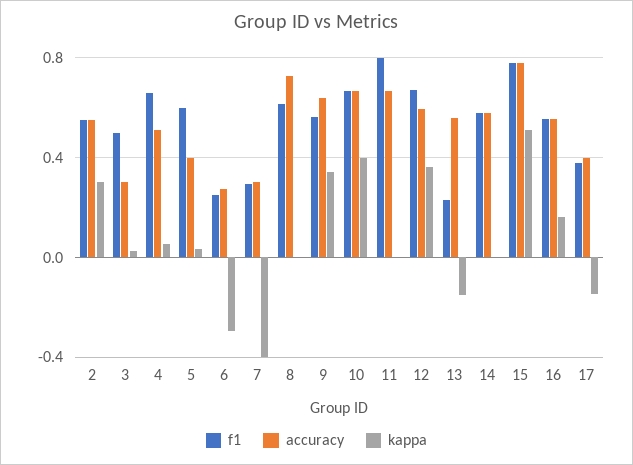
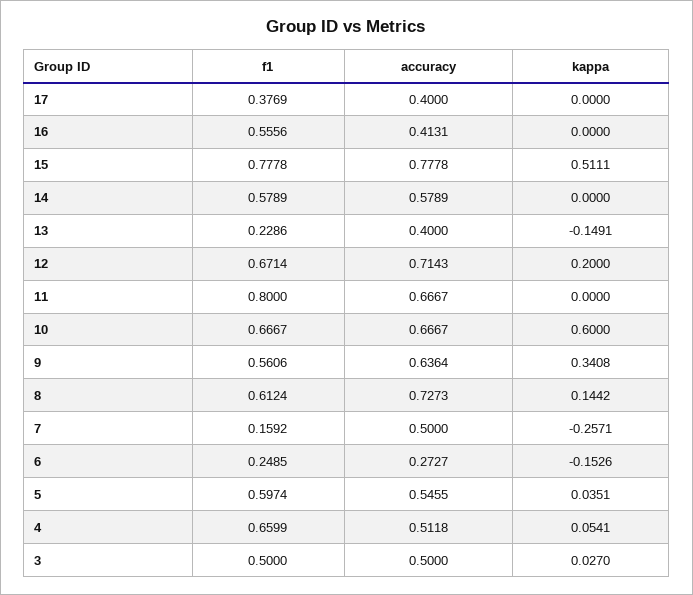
  {
    "f1": {
-     "2": 0.55,
      "3": 0.5,
      "4": 0.6599,
      "5": 0.5974,
      "6": 0.2485,
-     "7": 0.3,
+     "7": 0.1592,
      "8": 0.6124,
      "9": 0.5606,
      "10": 0.6667,
      "11": 0.8,
      "12": 0.6714,
      "13": 0.2286,
      "14": 0.5789,
      "15": 0.7778,
      "16": 0.5556,
      "17": 0.3769
    },
    "accuracy": {
-     "2": 0.55,
-     "3": 0.3,
+     "3": 0.5,
      "4": 0.5118,
-     "5": 0.4,
+     "5": 0.5455,
      "6": 0.2727,
-     "7": 0.3,
+     "7": 0.5,
      "8": 0.7273,
      "9": 0.6364,
      "10": 0.6667,
      "11": 0.6667,
-     "12": 0.6,
+     "12": 0.7143,
-     "13": 0.55,
+     "13": 0.4,
      "14": 0.5789,
      "15": 0.7778,
-     "16": 0.55,
+     "16": 0.4131,
      "17": 0.4
    },
    "kappa": {
-     "2": 0.3,
      "3": 0.027,
      "4": 0.0541,
      "5": 0.0351,
-     "6": -0.3,
+     "6": -0.1526,
-     "7": -0.4,
+     "7": -0.2571,
-     "8": 0,
+     "8": 0.1442,
      "9": 0.3408,
-     "10": 0.4,
+     "10": 0.6,
      "11": 0,
-     "12": 0.35,
+     "12": 0.2,
      "13": -0.1491,
      "14": 0,
      "15": 0.5111,
-     "16": 0.15,
+     "16": 0,
-     "17": -0.15
+     "17": 0
    }
  }

